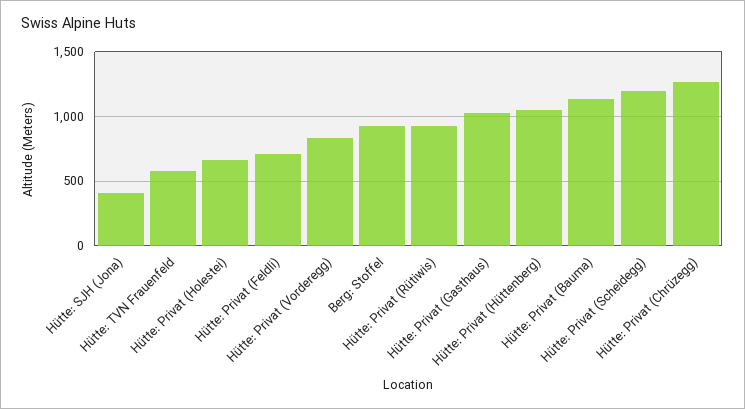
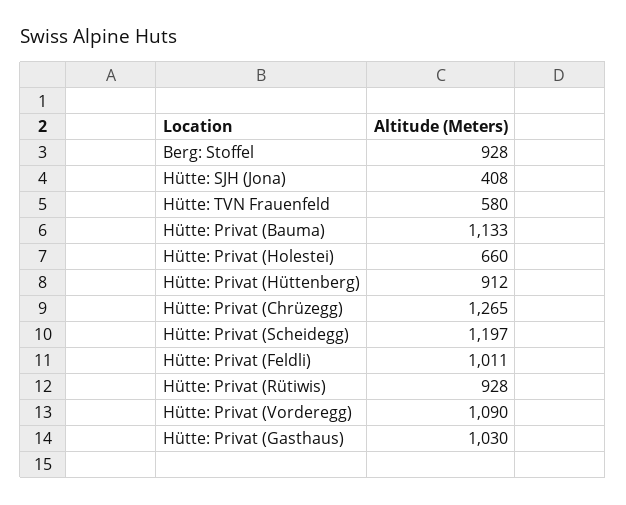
  {
    "Hütte: SJH (Jona)": 408,
    "Hütte: TVN Frauenfeld": 580,
    "Hütte: Privat (Holestei)": 660,
-   "Hütte: Privat (Feldli)": 700,
+   "Hütte: Privat (Feldli)": 1011,
-   "Hütte: Privat (Vorderegg)": 850,
+   "Hütte: Privat (Vorderegg)": 1090,
    "Berg: Stoffel": 928,
    "Hütte: Privat (Rütiwis)": 928,
    "Hütte: Privat (Gasthaus)": 1030,
-   "Hütte: Privat (Hüttenberg)": 1050,
+   "Hütte: Privat (Hüttenberg)": 912,
    "Hütte: Privat (Bauma)": 1133,
    "Hütte: Privat (Scheidegg)": 1197,
    "Hütte: Privat (Chrüzegg)": 1265
  }

